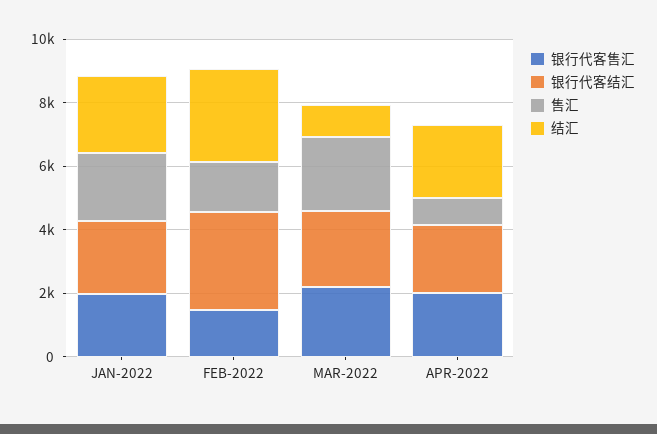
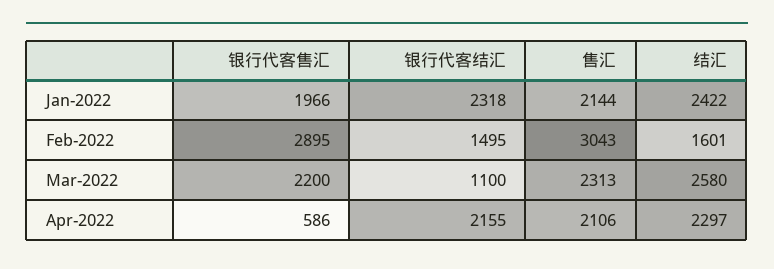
  {
    "银行代客售汇": {
      "JAN-2022": 1966,
-     "FEB-2022": 1500,
+     "FEB-2022": 2895,
      "MAR-2022": 2200,
-     "APR-2022": 2000
+     "APR-2022": 586
    },
    "银行代客结汇": {
      "JAN-2022": 2318,
-     "FEB-2022": 3000,
+     "FEB-2022": 1495,
-     "MAR-2022": 2500,
+     "MAR-2022": 1100,
      "APR-2022": 2155
    },
    "售汇": {
      "JAN-2022": 2144,
-     "FEB-2022": 1500,
+     "FEB-2022": 3043,
      "MAR-2022": 2313,
-     "APR-2022": 1000
+     "APR-2022": 2106
    },
    "结汇": {
      "JAN-2022": 2422,
-     "FEB-2022": 3000,
+     "FEB-2022": 1601,
-     "MAR-2022": 1000,
+     "MAR-2022": 2580,
      "APR-2022": 2297
    }
  }

